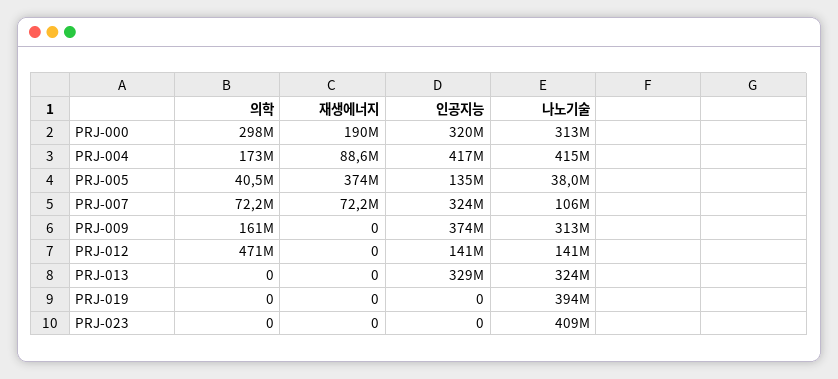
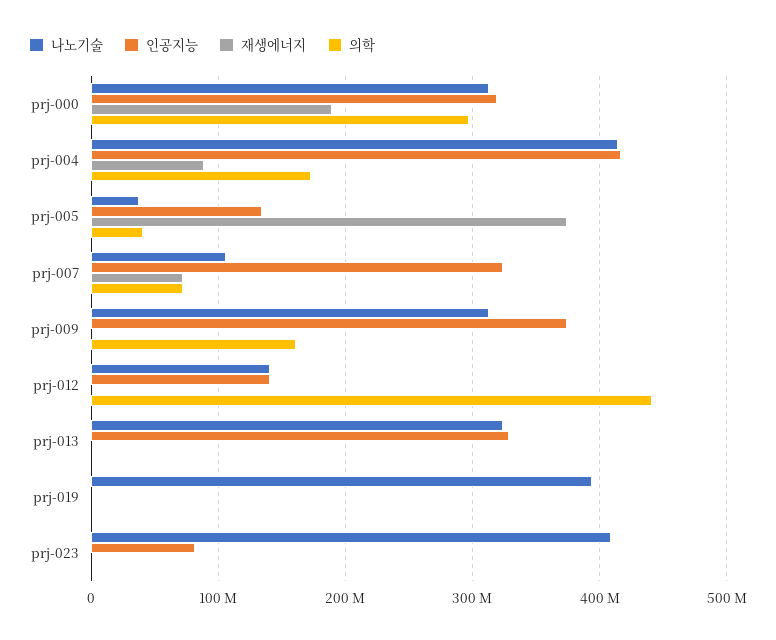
  {
    "의학": {
      "PRJ-000": 298000000,
      "PRJ-004": 173000000,
      "PRJ-005": 40500000,
      "PRJ-007": 72200000,
      "PRJ-009": 161000000,
-     "PRJ-012": 471000000,
+     "PRJ-012": 440000000,
      "PRJ-013": 0,
      "PRJ-019": 0,
      "PRJ-023": 0
    },
    "재생에너지": {
      "PRJ-000": 190000000,
      "PRJ-004": 88600000,
      "PRJ-005": 374000000,
      "PRJ-007": 72200000,
      "PRJ-009": 0,
      "PRJ-012": 0,
      "PRJ-013": 0,
      "PRJ-019": 0,
      "PRJ-023": 0
    },
    "인공지능": {
      "PRJ-000": 320000000,
      "PRJ-004": 417000000,
      "PRJ-005": 135000000,
      "PRJ-007": 324000000,
      "PRJ-009": 374000000,
      "PRJ-012": 141000000,
      "PRJ-013": 329000000,
      "PRJ-019": 0,
-     "PRJ-023": 0
+     "PRJ-023": 80000000
    },
    "나노기술": {
      "PRJ-000": 313000000,
      "PRJ-004": 415000000,
      "PRJ-005": 38000000,
      "PRJ-007": 106000000,
      "PRJ-009": 313000000,
      "PRJ-012": 141000000,
      "PRJ-013": 324000000,
      "PRJ-019": 394000000,
      "PRJ-023": 409000000
    }
  }

